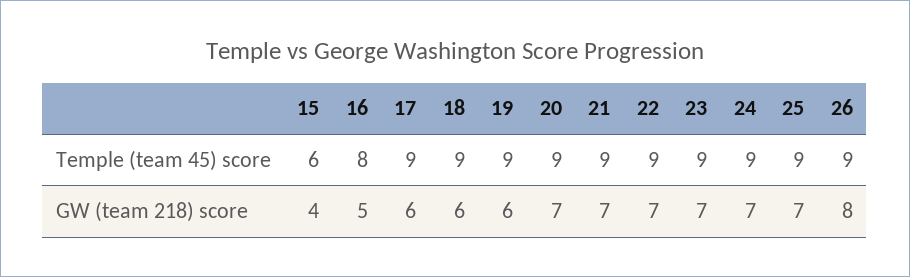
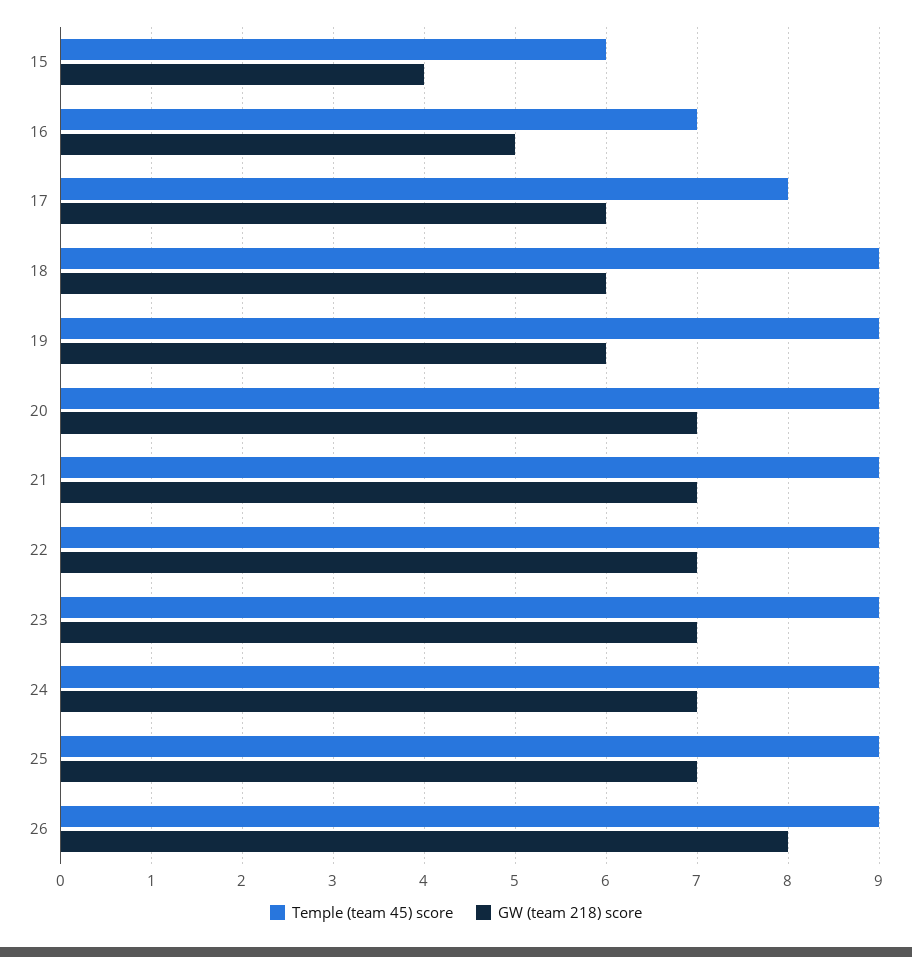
  {
    "Temple (team 45) score": {
      "15": 6,
-     "16": 8,
+     "16": 7,
-     "17": 9,
+     "17": 8,
      "18": 9,
      "19": 9,
      "20": 9,
      "21": 9,
      "22": 9,
      "23": 9,
      "24": 9,
      "25": 9,
      "26": 9
    },
    "GW (team 218) score": {
      "15": 4,
      "16": 5,
      "17": 6,
      "18": 6,
      "19": 6,
      "20": 7,
      "21": 7,
      "22": 7,
      "23": 7,
      "24": 7,
      "25": 7,
      "26": 8
    }
  }

